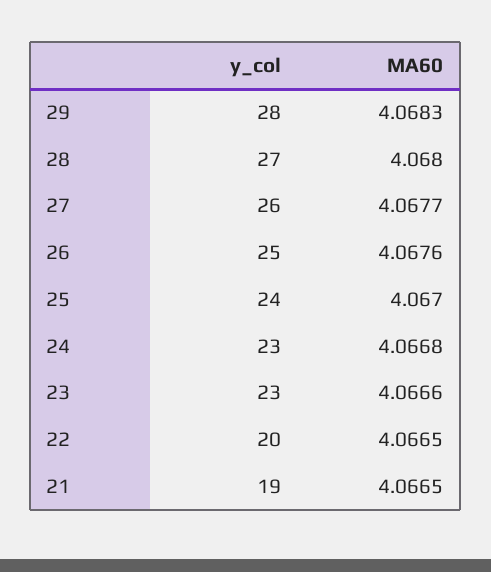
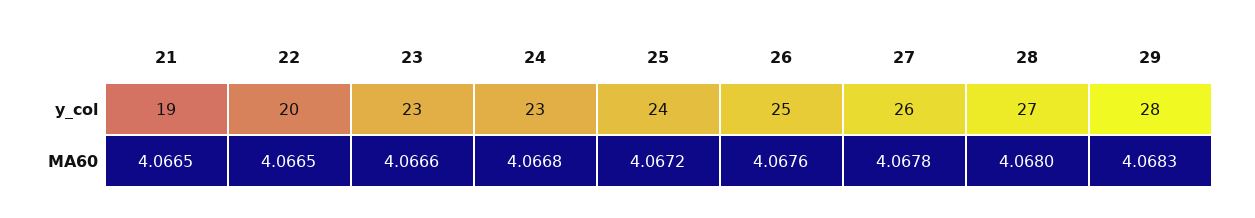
  {
    "y_col": {
      "29": 28,
      "28": 27,
      "27": 26,
      "26": 25,
      "25": 24,
      "24": 23,
      "23": 23,
      "22": 20,
      "21": 19
    },
    "MA60": {
      "29": 4.0683,
      "28": 4.068,
-     "27": 4.0677,
+     "27": 4.0678,
      "26": 4.0676,
-     "25": 4.067,
+     "25": 4.0672,
      "24": 4.0668,
      "23": 4.0666,
      "22": 4.0665,
      "21": 4.0665
    }
  }

